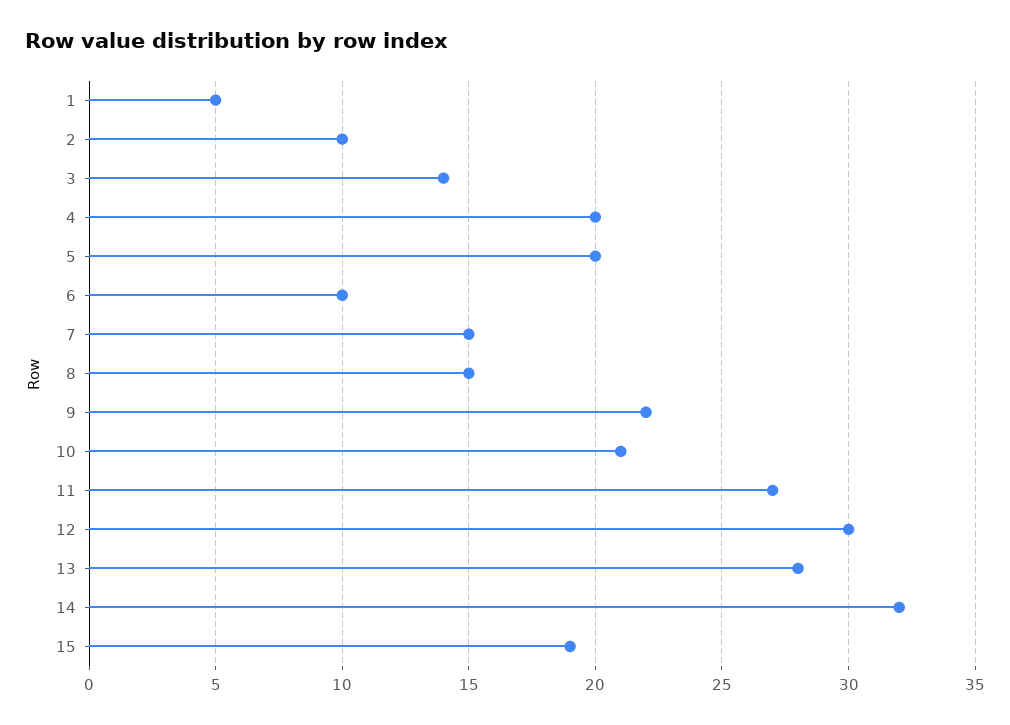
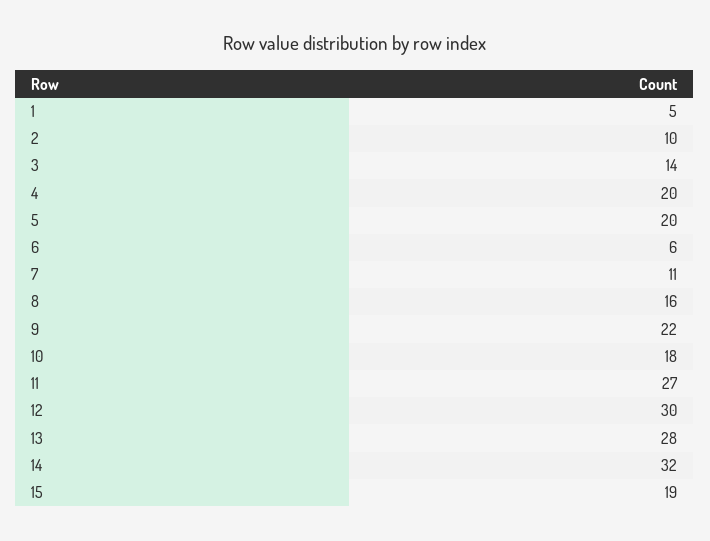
  {
    "1": 5,
    "2": 10,
    "3": 14,
    "4": 20,
    "5": 20,
-   "6": 10,
+   "6": 6,
-   "7": 15,
+   "7": 11,
-   "8": 15,
+   "8": 16,
    "9": 22,
-   "10": 21,
+   "10": 18,
    "11": 27,
    "12": 30,
    "13": 28,
    "14": 32,
    "15": 19
  }

